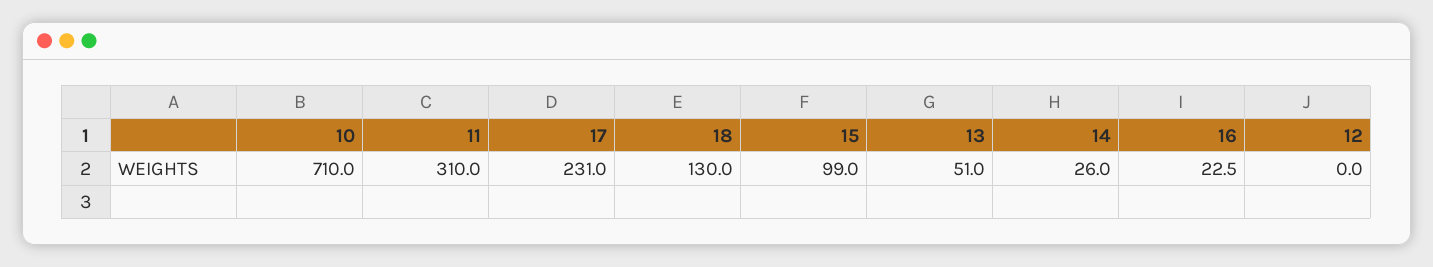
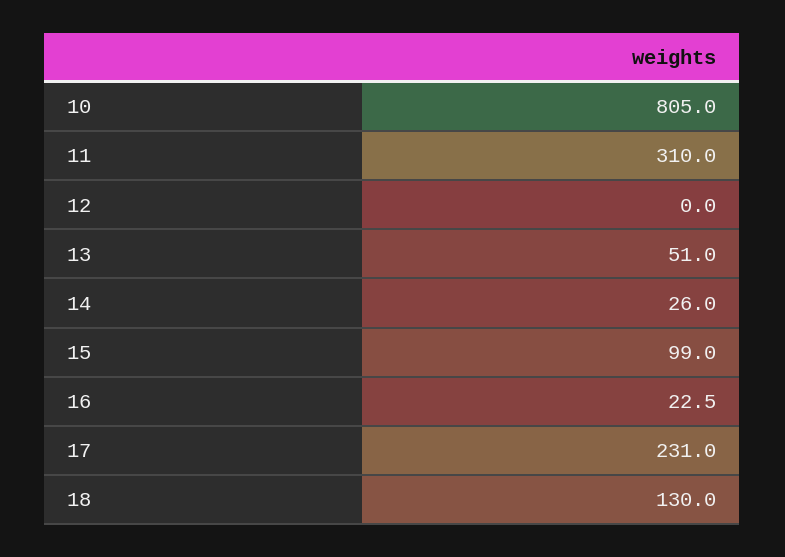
  {
-   "10": 710,
+   "10": 805,
    "11": 310,
    "17": 231,
    "18": 130,
    "15": 99,
    "13": 51,
    "14": 26,
    "16": 22.5,
    "12": 0
  }

